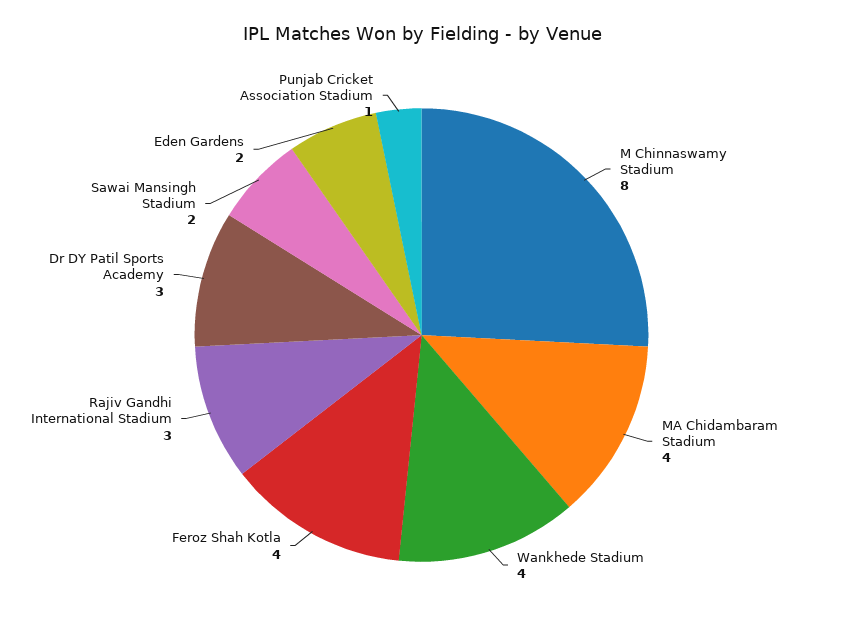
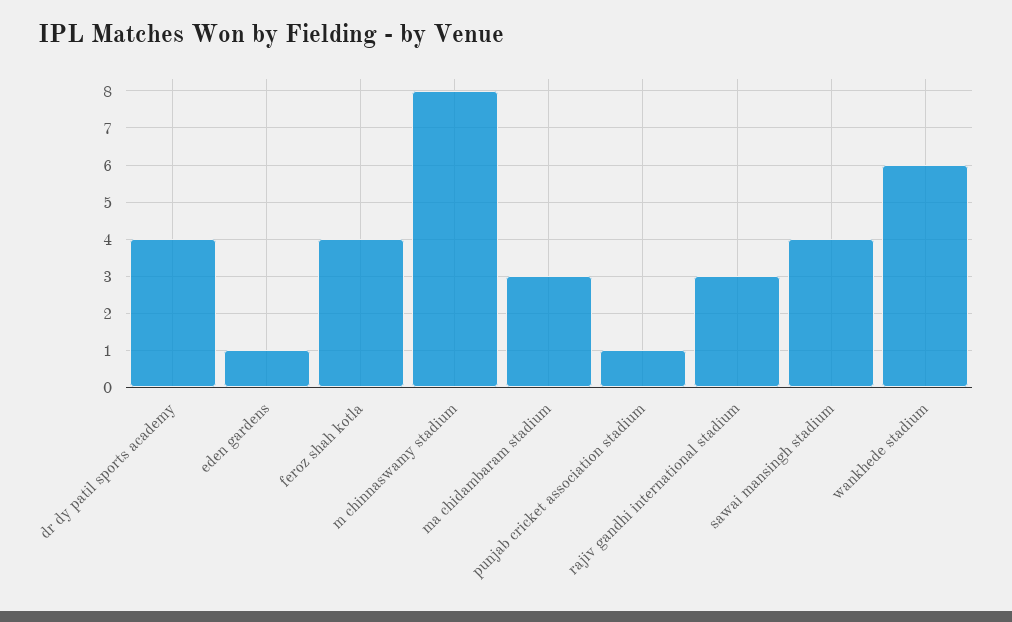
  {
    "M Chinnaswamy Stadium": 8,
-   "MA Chidambaram Stadium": 4,
+   "MA Chidambaram Stadium": 3,
-   "Wankhede Stadium": 4,
+   "Wankhede Stadium": 6,
    "Feroz Shah Kotla": 4,
    "Rajiv Gandhi International Stadium": 3,
-   "Dr DY Patil Sports Academy": 3,
+   "Dr DY Patil Sports Academy": 4,
-   "Sawai Mansingh Stadium": 2,
+   "Sawai Mansingh Stadium": 4,
-   "Eden Gardens": 2,
+   "Eden Gardens": 1,
    "Punjab Cricket Association Stadium": 1
  }

